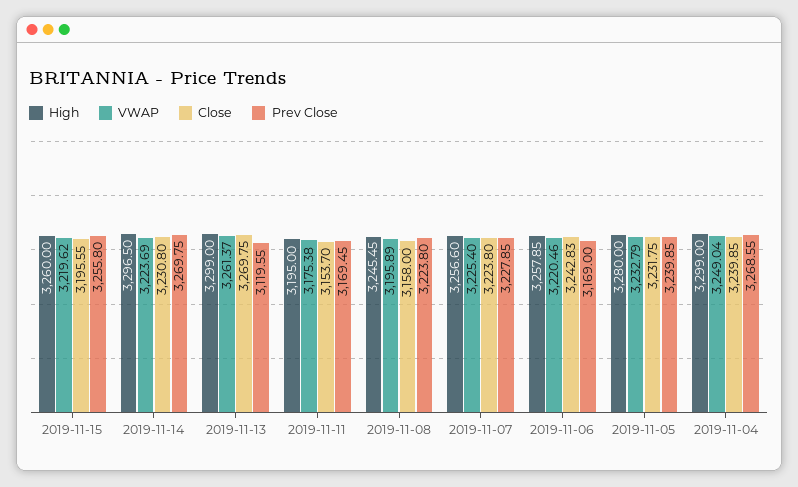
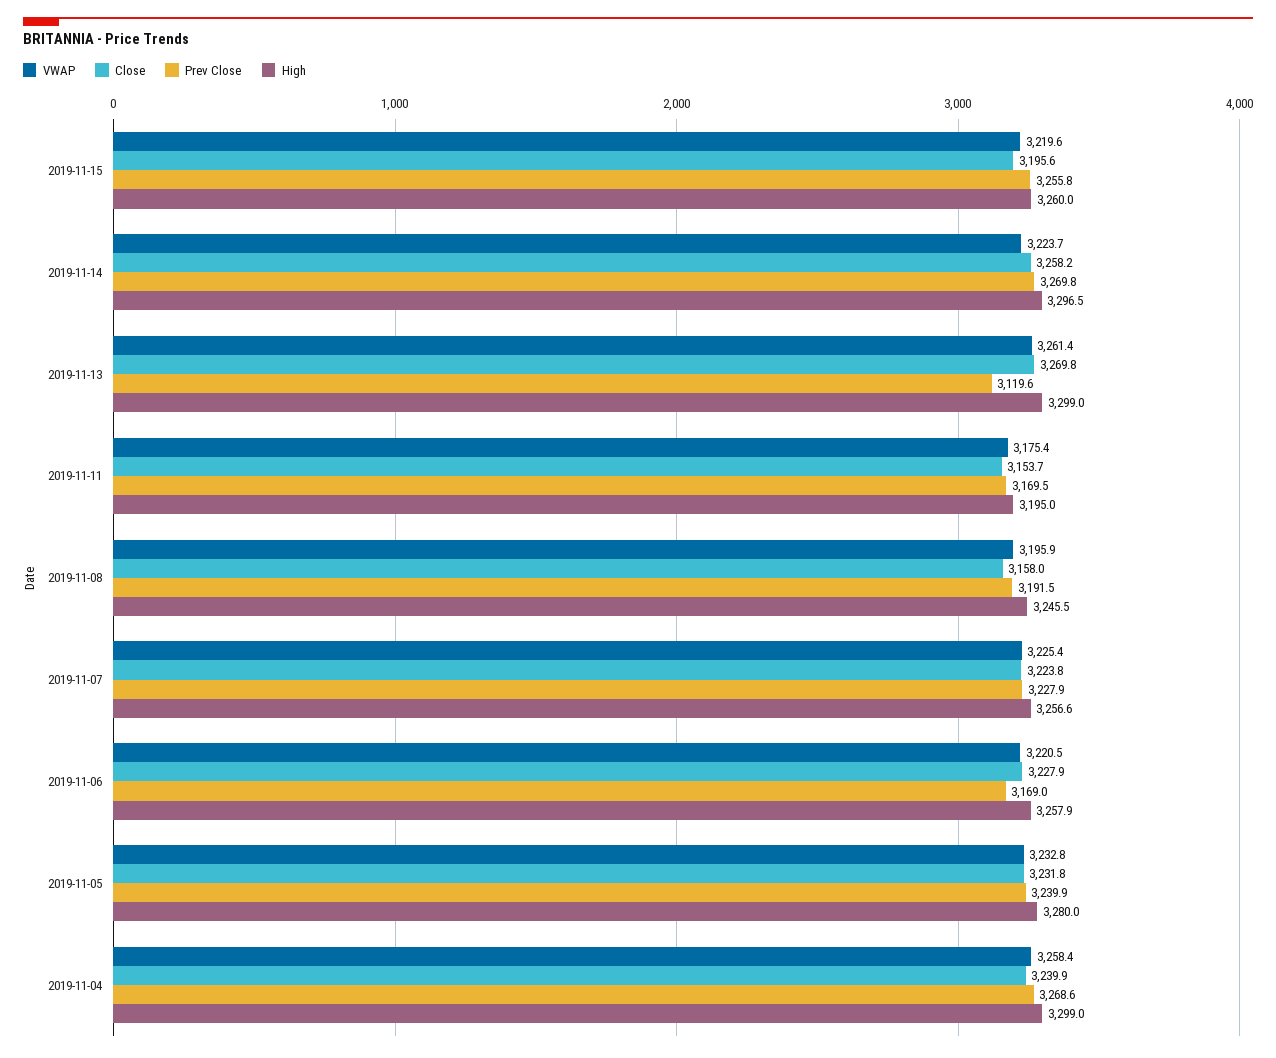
  {
    "High": {
      "2019-11-15": 3260,
      "2019-11-14": 3296.5,
      "2019-11-13": 3299,
      "2019-11-11": 3195,
      "2019-11-08": 3245.45,
      "2019-11-07": 3256.6,
      "2019-11-06": 3257.85,
      "2019-11-05": 3280,
      "2019-11-04": 3299
    },
    "VWAP": {
      "2019-11-15": 3219.62,
      "2019-11-14": 3223.69,
      "2019-11-13": 3261.37,
      "2019-11-11": 3175.38,
      "2019-11-08": 3195.89,
      "2019-11-07": 3225.4,
      "2019-11-06": 3220.46,
      "2019-11-05": 3232.79,
-     "2019-11-04": 3249.04
+     "2019-11-04": 3258.4
    },
    "Close": {
      "2019-11-15": 3195.55,
-     "2019-11-14": 3230.8,
+     "2019-11-14": 3258.2,
      "2019-11-13": 3269.75,
      "2019-11-11": 3153.7,
      "2019-11-08": 3158,
      "2019-11-07": 3223.8,
-     "2019-11-06": 3242.83,
+     "2019-11-06": 3227.9,
      "2019-11-05": 3231.75,
      "2019-11-04": 3239.85
    },
    "Prev Close": {
      "2019-11-15": 3255.8,
      "2019-11-14": 3269.75,
      "2019-11-13": 3119.55,
      "2019-11-11": 3169.45,
-     "2019-11-08": 3223.8,
+     "2019-11-08": 3191.5,
      "2019-11-07": 3227.85,
      "2019-11-06": 3169,
      "2019-11-05": 3239.85,
      "2019-11-04": 3268.55
    }
  }

